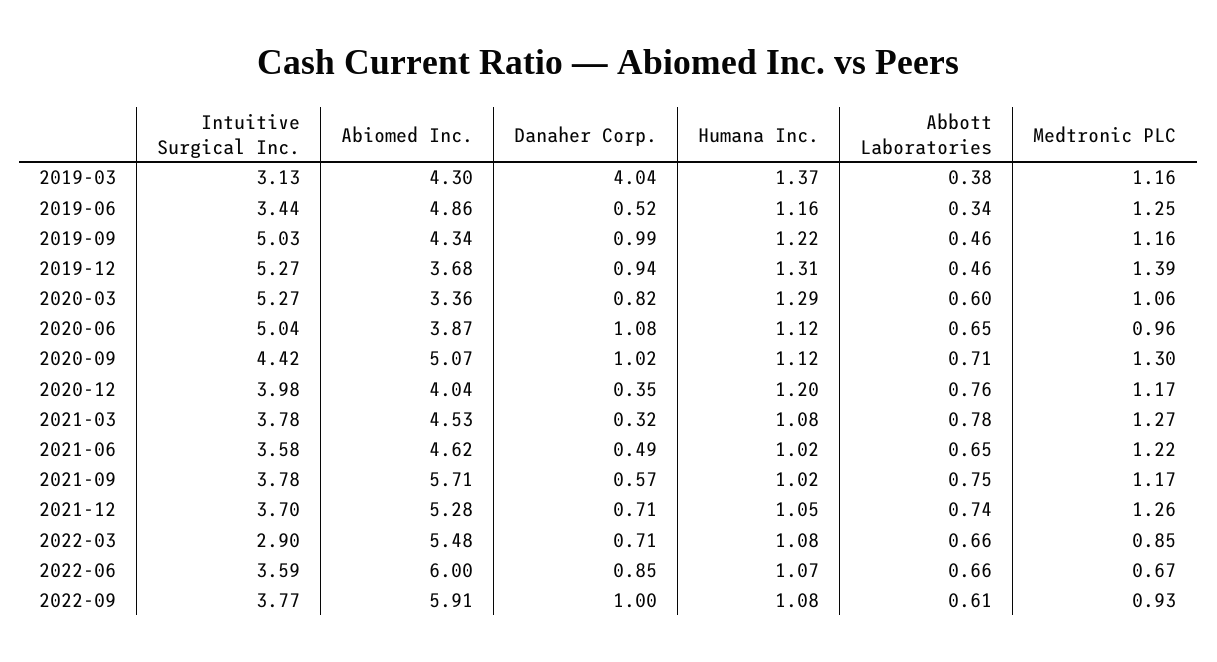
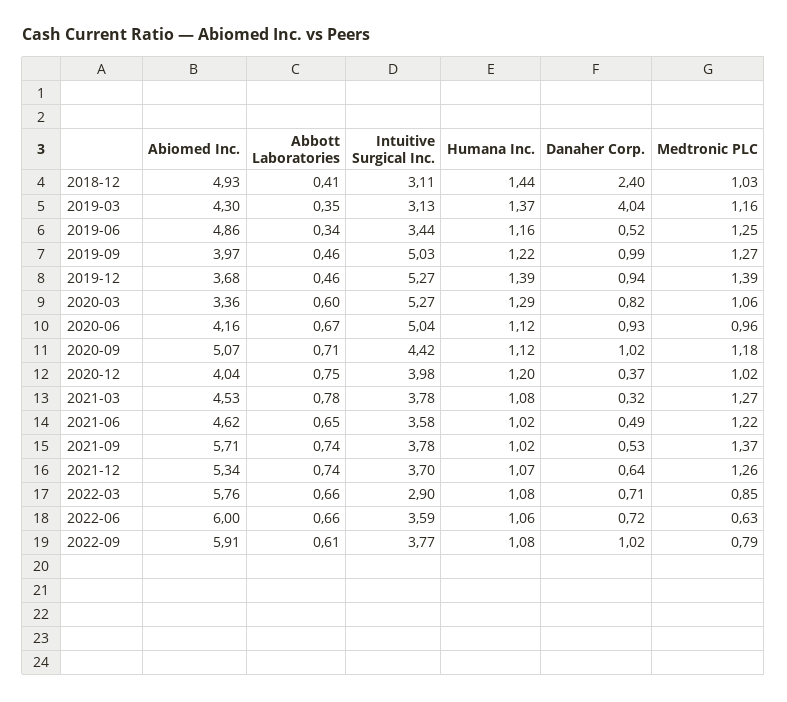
  {
    "Intuitive Surgical Inc.": {
      "2019-03": 3.13,
      "2019-06": 3.44,
      "2019-09": 5.03,
      "2019-12": 5.27,
      "2020-03": 5.27,
      "2020-06": 5.04,
      "2020-09": 4.42,
      "2020-12": 3.98,
      "2021-03": 3.78,
      "2021-06": 3.58,
      "2021-09": 3.78,
      "2021-12": 3.7,
      "2022-03": 2.9,
      "2022-06": 3.59,
-     "2022-09": 3.77
+     "2022-09": 3.77,
+     "2018-12": 3.11
    },
    "Abiomed Inc.": {
      "2019-03": 4.3,
      "2019-06": 4.86,
-     "2019-09": 4.34,
+     "2019-09": 3.97,
      "2019-12": 3.68,
      "2020-03": 3.36,
-     "2020-06": 3.87,
+     "2020-06": 4.16,
      "2020-09": 5.07,
      "2020-12": 4.04,
      "2021-03": 4.53,
      "2021-06": 4.62,
      "2021-09": 5.71,
-     "2021-12": 5.28,
+     "2021-12": 5.34,
-     "2022-03": 5.48,
+     "2022-03": 5.76,
      "2022-06": 6,
-     "2022-09": 5.91
+     "2022-09": 5.91,
+     "2018-12": 4.93
    },
    "Danaher Corp.": {
      "2019-03": 4.04,
      "2019-06": 0.52,
      "2019-09": 0.99,
      "2019-12": 0.94,
      "2020-03": 0.82,
-     "2020-06": 1.08,
+     "2020-06": 0.93,
      "2020-09": 1.02,
-     "2020-12": 0.35,
+     "2020-12": 0.37,
      "2021-03": 0.32,
      "2021-06": 0.49,
-     "2021-09": 0.57,
+     "2021-09": 0.53,
-     "2021-12": 0.71,
+     "2021-12": 0.64,
      "2022-03": 0.71,
-     "2022-06": 0.85,
+     "2022-06": 0.72,
-     "2022-09": 1
+     "2022-09": 1.02,
+     "2018-12": 2.4
    },
    "Humana Inc.": {
      "2019-03": 1.37,
      "2019-06": 1.16,
      "2019-09": 1.22,
-     "2019-12": 1.31,
+     "2019-12": 1.39,
      "2020-03": 1.29,
      "2020-06": 1.12,
      "2020-09": 1.12,
      "2020-12": 1.2,
      "2021-03": 1.08,
      "2021-06": 1.02,
      "2021-09": 1.02,
-     "2021-12": 1.05,
+     "2021-12": 1.07,
      "2022-03": 1.08,
-     "2022-06": 1.07,
+     "2022-06": 1.06,
-     "2022-09": 1.08
+     "2022-09": 1.08,
+     "2018-12": 1.44
    },
    "Abbott Laboratories": {
-     "2019-03": 0.38,
+     "2019-03": 0.35,
      "2019-06": 0.34,
      "2019-09": 0.46,
      "2019-12": 0.46,
      "2020-03": 0.6,
-     "2020-06": 0.65,
+     "2020-06": 0.67,
      "2020-09": 0.71,
-     "2020-12": 0.76,
+     "2020-12": 0.75,
      "2021-03": 0.78,
      "2021-06": 0.65,
-     "2021-09": 0.75,
+     "2021-09": 0.74,
      "2021-12": 0.74,
      "2022-03": 0.66,
      "2022-06": 0.66,
-     "2022-09": 0.61
+     "2022-09": 0.61,
+     "2018-12": 0.41
    },
    "Medtronic PLC": {
      "2019-03": 1.16,
      "2019-06": 1.25,
-     "2019-09": 1.16,
+     "2019-09": 1.27,
      "2019-12": 1.39,
      "2020-03": 1.06,
      "2020-06": 0.96,
-     "2020-09": 1.3,
+     "2020-09": 1.18,
-     "2020-12": 1.17,
+     "2020-12": 1.02,
      "2021-03": 1.27,
      "2021-06": 1.22,
-     "2021-09": 1.17,
+     "2021-09": 1.37,
      "2021-12": 1.26,
      "2022-03": 0.85,
-     "2022-06": 0.67,
+     "2022-06": 0.63,
-     "2022-09": 0.93
+     "2022-09": 0.79,
+     "2018-12": 1.03
    }
  }

